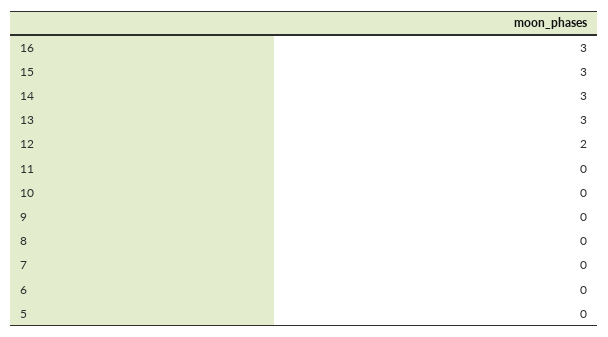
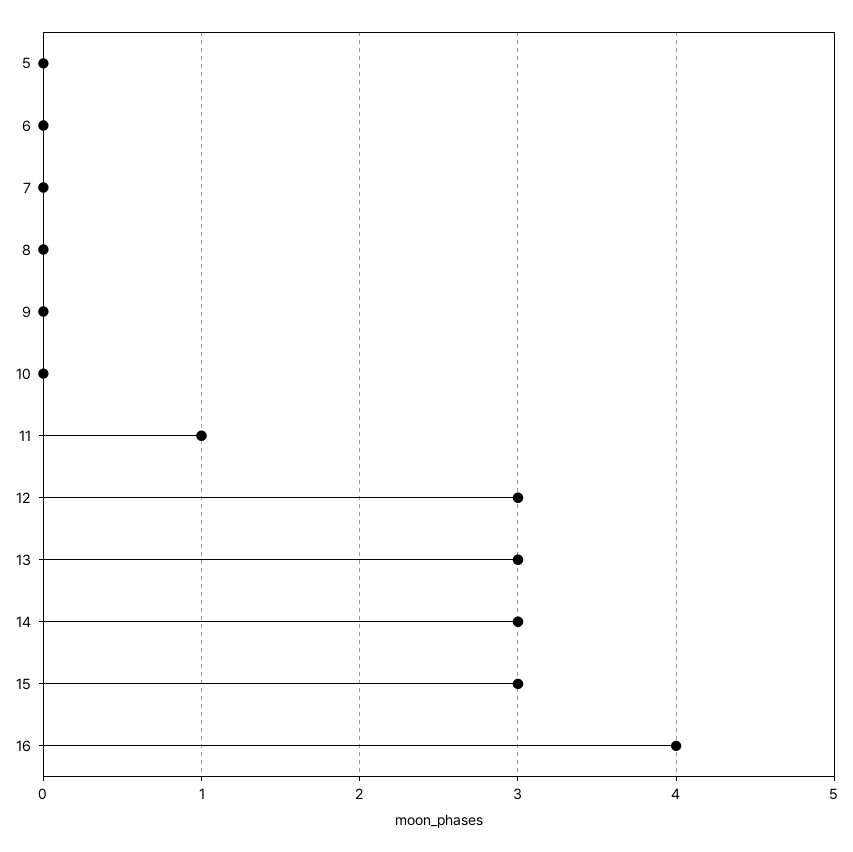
  {
-   "16": 3,
+   "16": 4,
    "15": 3,
    "14": 3,
    "13": 3,
-   "12": 2,
+   "12": 3,
-   "11": 0,
+   "11": 1,
    "10": 0,
    "9": 0,
    "8": 0,
    "7": 0,
    "6": 0,
    "5": 0
  }

